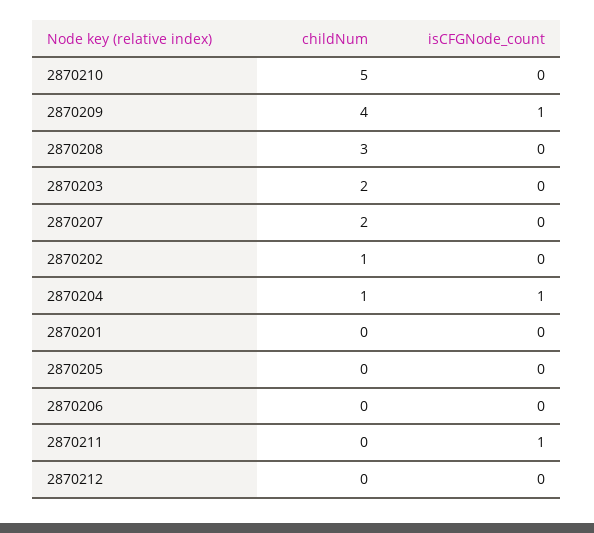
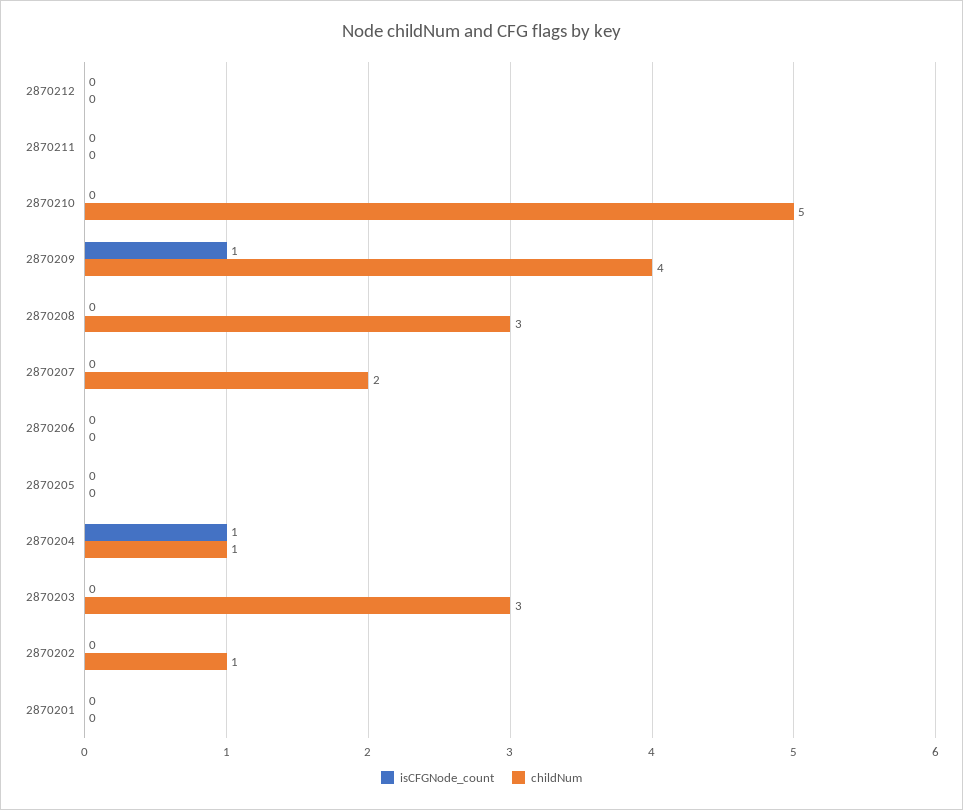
  {
    "childNum": {
      "2870210": 5,
      "2870209": 4,
      "2870208": 3,
-     "2870203": 2,
+     "2870203": 3,
      "2870207": 2,
      "2870202": 1,
      "2870204": 1,
      "2870201": 0,
      "2870205": 0,
      "2870206": 0,
      "2870211": 0,
      "2870212": 0
    },
    "isCFGNode_count": {
      "2870210": 0,
      "2870209": 1,
      "2870208": 0,
      "2870203": 0,
      "2870207": 0,
      "2870202": 0,
      "2870204": 1,
      "2870201": 0,
      "2870205": 0,
      "2870206": 0,
-     "2870211": 1,
+     "2870211": 0,
      "2870212": 0
    }
  }

